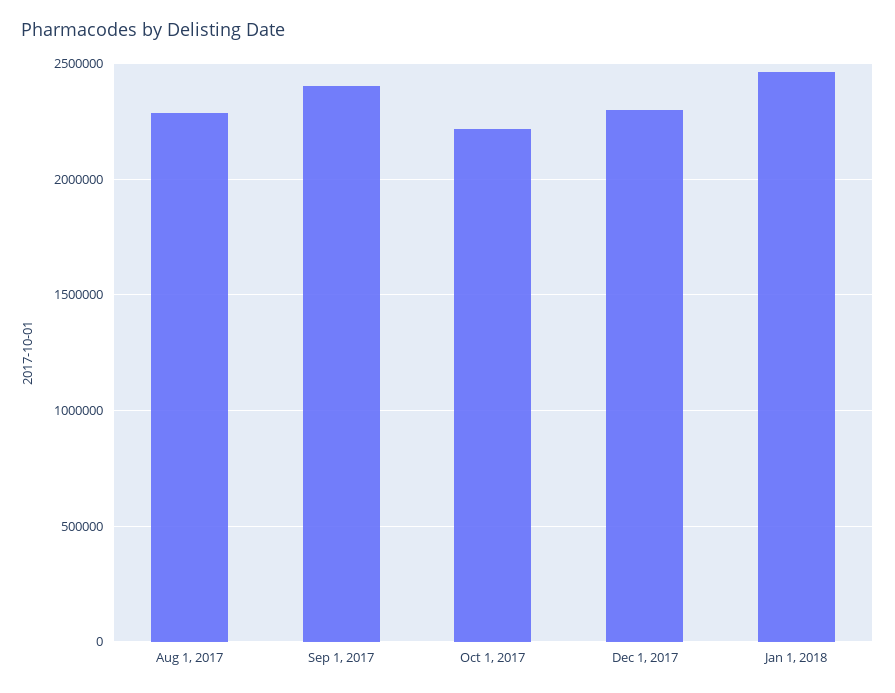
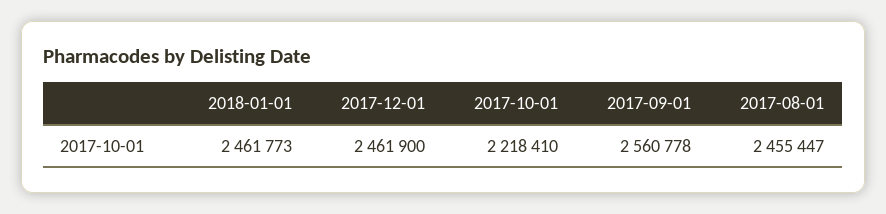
  {
-   "Aug 1, 2017": 2300000,
+   "Aug 1, 2017": 2455447,
-   "Sep 1, 2017": 2400000,
+   "Sep 1, 2017": 2560778,
    "Oct 1, 2017": 2218410,
-   "Dec 1, 2017": 2300000,
+   "Dec 1, 2017": 2461900,
    "Jan 1, 2018": 2461773
  }

